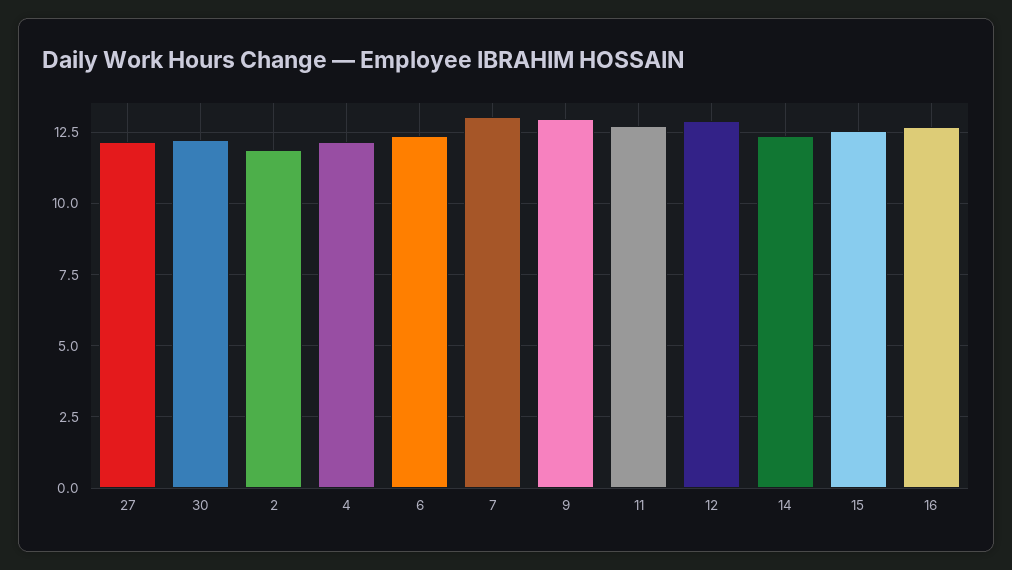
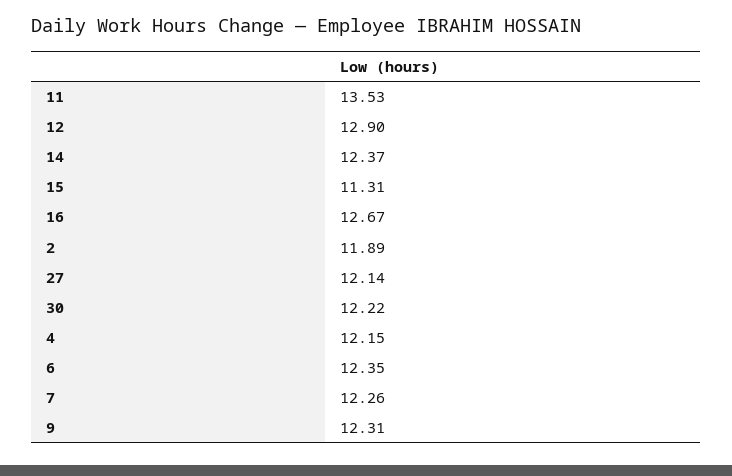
  {
    "27": 12.14,
    "30": 12.22,
    "2": 11.89,
    "4": 12.15,
    "6": 12.35,
-   "7": 13,
+   "7": 12.26,
-   "9": 13,
+   "9": 12.31,
-   "11": 12.75,
+   "11": 13.53,
    "12": 12.9,
    "14": 12.37,
-   "15": 12.5,
+   "15": 11.31,
    "16": 12.67
  }

